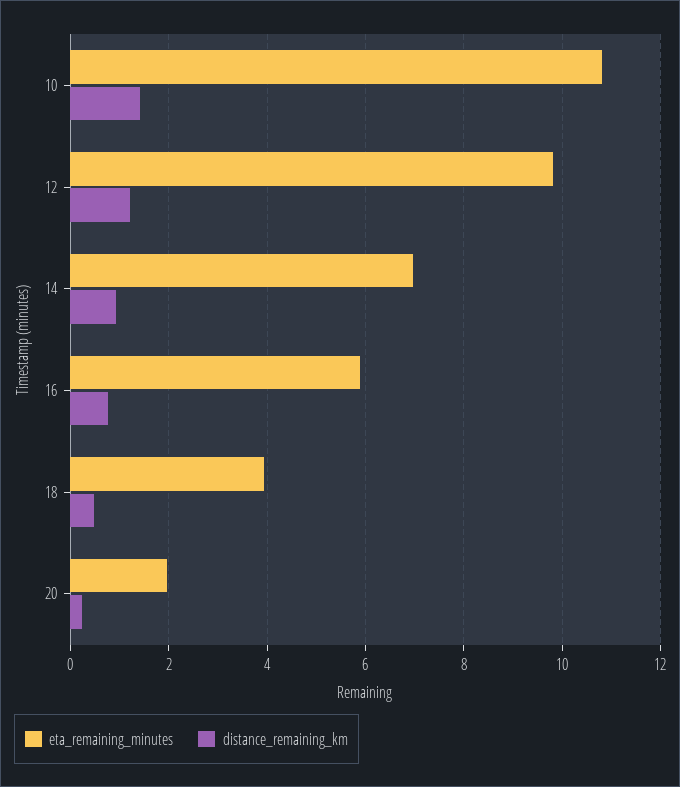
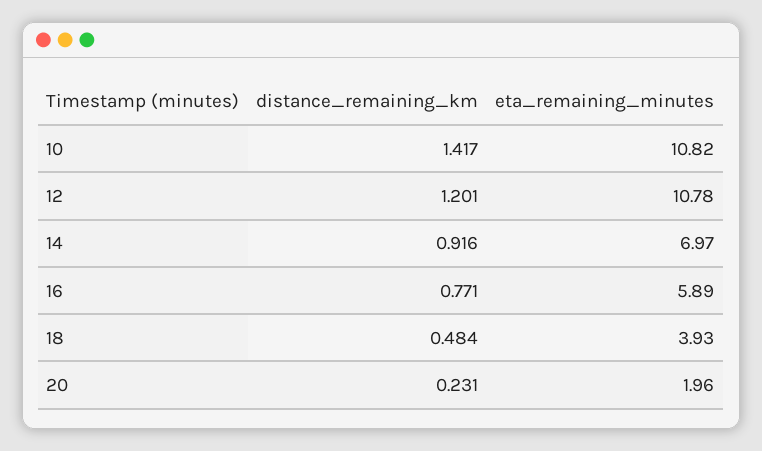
  {
    "eta_remaining_minutes": {
      "10": 10.82,
-     "12": 9.8,
+     "12": 10.78,
      "14": 6.97,
      "16": 5.89,
      "18": 3.93,
      "20": 1.96
    },
    "distance_remaining_km": {
      "10": 1.417,
      "12": 1.201,
      "14": 0.916,
      "16": 0.771,
      "18": 0.484,
      "20": 0.231
    }
  }

